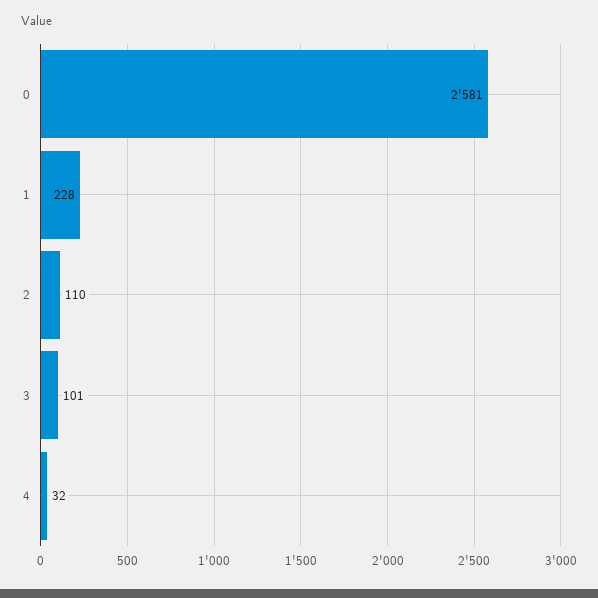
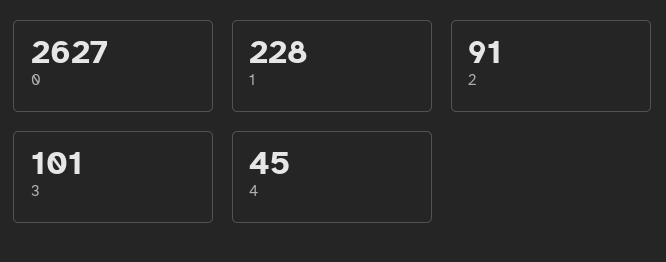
  {
-   "0": 2581,
+   "0": 2627,
    "1": 228,
-   "2": 110,
+   "2": 91,
    "3": 101,
-   "4": 32
+   "4": 45
  }

